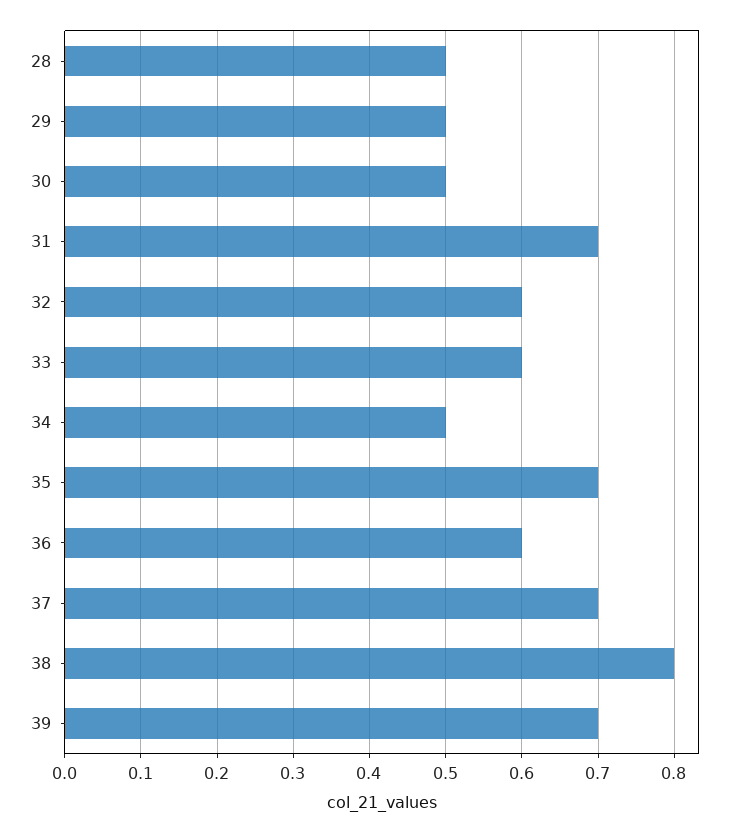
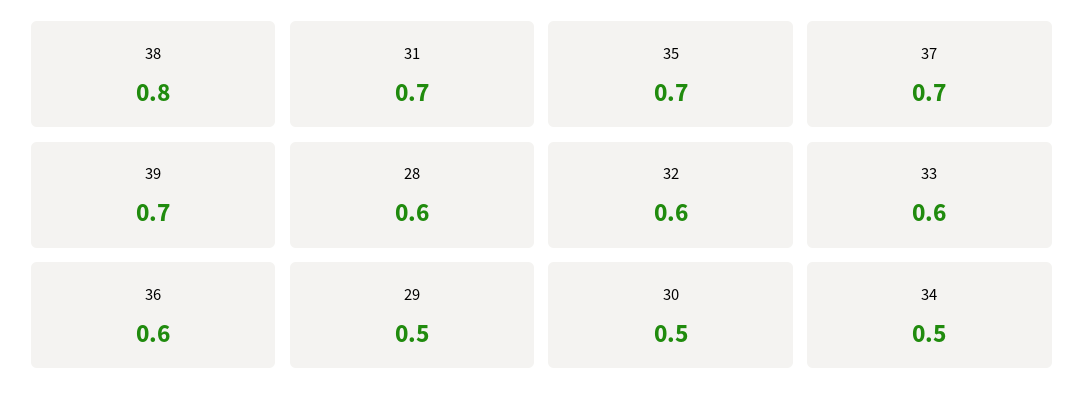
  {
-   "28": 0.5,
+   "28": 0.6,
    "29": 0.5,
    "30": 0.5,
    "31": 0.7,
    "32": 0.6,
    "33": 0.6,
    "34": 0.5,
    "35": 0.7,
    "36": 0.6,
    "37": 0.7,
    "38": 0.8,
    "39": 0.7
  }

